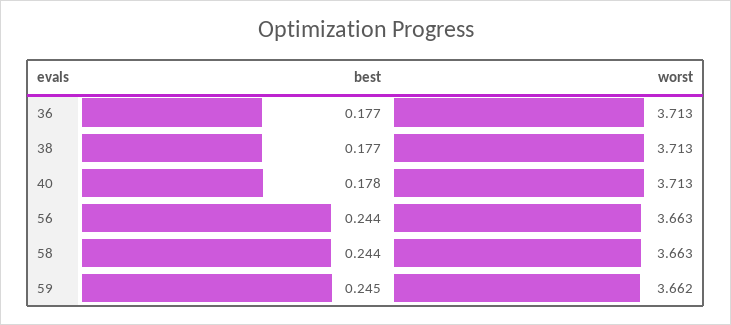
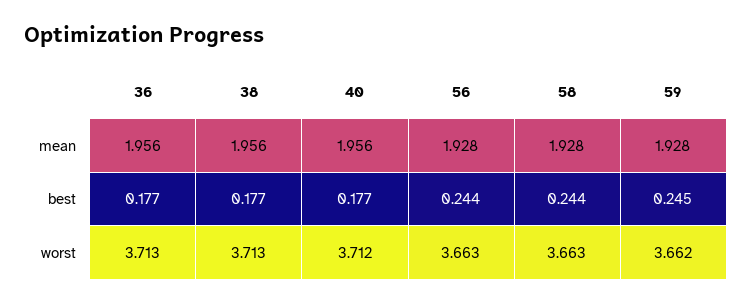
  {
    "best": {
      "36": 0.177,
      "38": 0.177,
-     "40": 0.178,
+     "40": 0.177,
      "56": 0.244,
      "58": 0.244,
      "59": 0.245
    },
    "worst": {
      "36": 3.713,
      "38": 3.713,
-     "40": 3.713,
+     "40": 3.712,
      "56": 3.663,
      "58": 3.663,
      "59": 3.662
-   }
+   },
+   "mean": {
+     "36": 1.956,
+     "38": 1.956,
+     "40": 1.956,
+     "56": 1.928,
+     "58": 1.928,
+     "59": 1.928
+   }
  }

